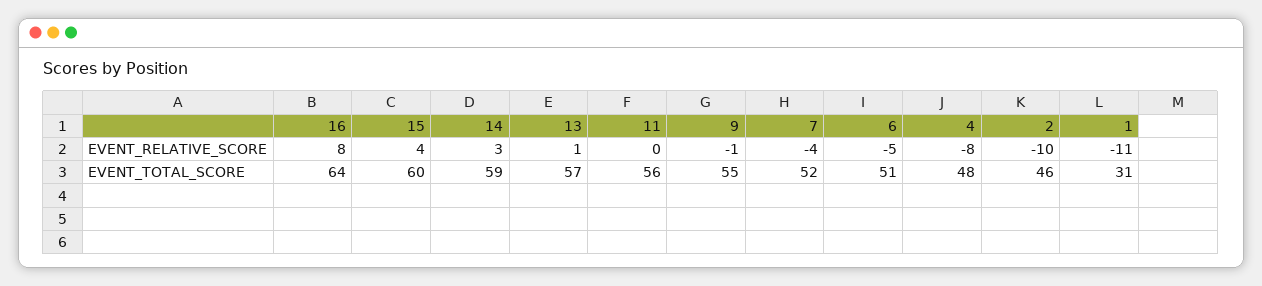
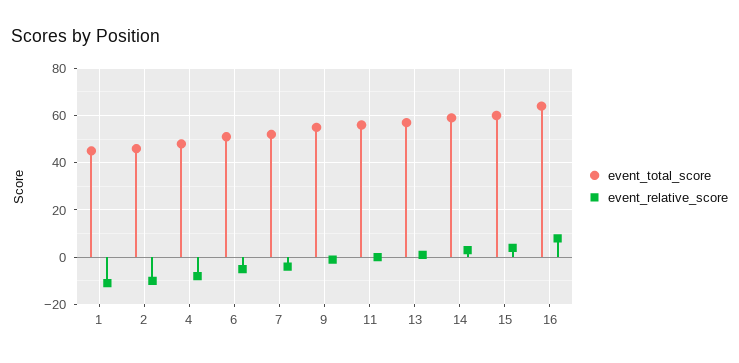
  {
    "EVENT_RELATIVE_SCORE": {
      "16": 8,
      "15": 4,
      "14": 3,
      "13": 1,
      "11": 0,
      "9": -1,
      "7": -4,
      "6": -5,
      "4": -8,
      "2": -10,
      "1": -11
    },
    "EVENT_TOTAL_SCORE": {
      "16": 64,
      "15": 60,
      "14": 59,
      "13": 57,
      "11": 56,
      "9": 55,
      "7": 52,
      "6": 51,
      "4": 48,
      "2": 46,
-     "1": 31
+     "1": 45
    }
  }

